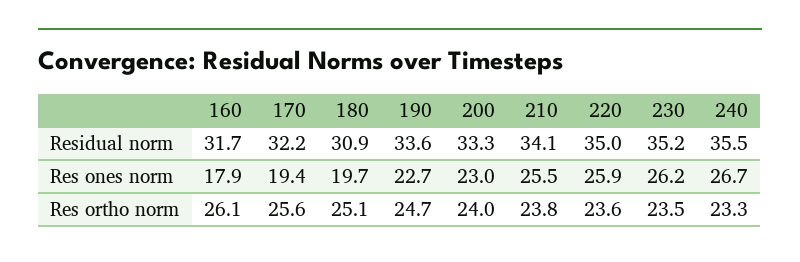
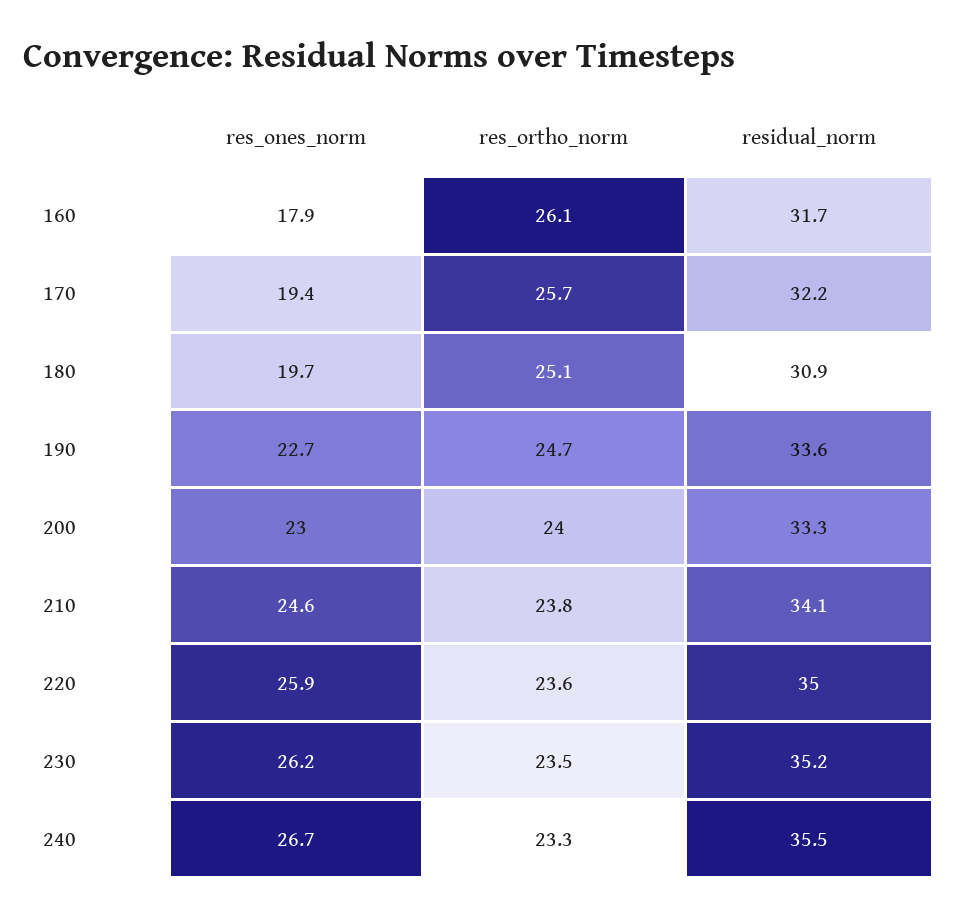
  {
    "160": {
      "Residual norm": 31.7,
      "Res ones norm": 17.9,
      "Res ortho norm": 26.1
    },
    "170": {
      "Residual norm": 32.2,
      "Res ones norm": 19.4,
-     "Res ortho norm": 25.6
+     "Res ortho norm": 25.7
    },
    "180": {
      "Residual norm": 30.9,
      "Res ones norm": 19.7,
      "Res ortho norm": 25.1
    },
    "190": {
      "Residual norm": 33.6,
      "Res ones norm": 22.7,
      "Res ortho norm": 24.7
    },
    "200": {
      "Residual norm": 33.3,
      "Res ones norm": 23,
      "Res ortho norm": 24
    },
    "210": {
      "Residual norm": 34.1,
-     "Res ones norm": 25.5,
+     "Res ones norm": 24.6,
      "Res ortho norm": 23.8
    },
    "220": {
      "Residual norm": 35,
      "Res ones norm": 25.9,
      "Res ortho norm": 23.6
    },
    "230": {
      "Residual norm": 35.2,
      "Res ones norm": 26.2,
      "Res ortho norm": 23.5
    },
    "240": {
      "Residual norm": 35.5,
      "Res ones norm": 26.7,
      "Res ortho norm": 23.3
    }
  }

